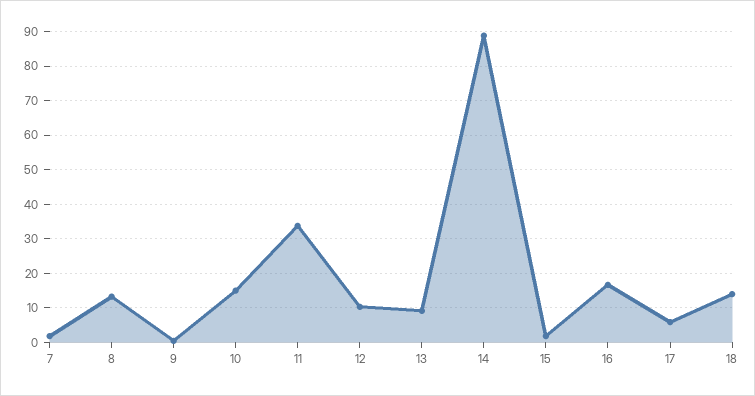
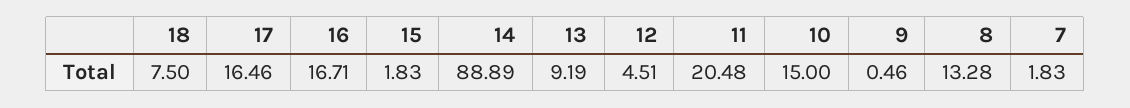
  {
    "7": 1.83,
    "8": 13.28,
    "9": 0.46,
    "10": 15,
-   "11": 34,
+   "11": 20.48,
-   "12": 10,
+   "12": 4.51,
    "13": 9.19,
    "14": 88.89,
    "15": 1.83,
    "16": 16.71,
-   "17": 6,
+   "17": 16.46,
-   "18": 14
+   "18": 7.5
  }

